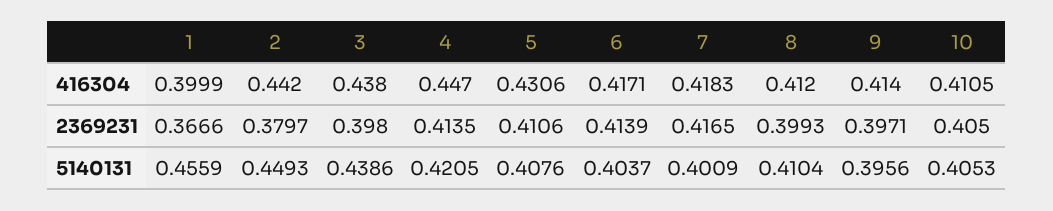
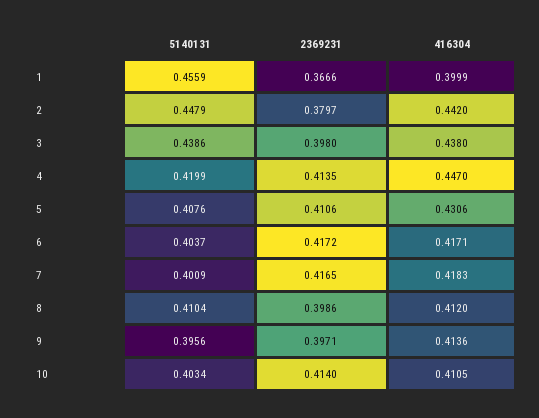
  {
    "1": {
      "416304": 0.3999,
      "2369231": 0.3666,
      "5140131": 0.4559
    },
    "2": {
      "416304": 0.442,
      "2369231": 0.3797,
-     "5140131": 0.4493
+     "5140131": 0.4479
    },
    "3": {
      "416304": 0.438,
      "2369231": 0.398,
      "5140131": 0.4386
    },
    "4": {
      "416304": 0.447,
      "2369231": 0.4135,
-     "5140131": 0.4205
+     "5140131": 0.4199
    },
    "5": {
      "416304": 0.4306,
      "2369231": 0.4106,
      "5140131": 0.4076
    },
    "6": {
      "416304": 0.4171,
-     "2369231": 0.4139,
+     "2369231": 0.4172,
      "5140131": 0.4037
    },
    "7": {
      "416304": 0.4183,
      "2369231": 0.4165,
      "5140131": 0.4009
    },
    "8": {
      "416304": 0.412,
-     "2369231": 0.3993,
+     "2369231": 0.3986,
      "5140131": 0.4104
    },
    "9": {
-     "416304": 0.414,
+     "416304": 0.4136,
      "2369231": 0.3971,
      "5140131": 0.3956
    },
    "10": {
      "416304": 0.4105,
-     "2369231": 0.405,
+     "2369231": 0.414,
-     "5140131": 0.4053
+     "5140131": 0.4034
    }
  }

